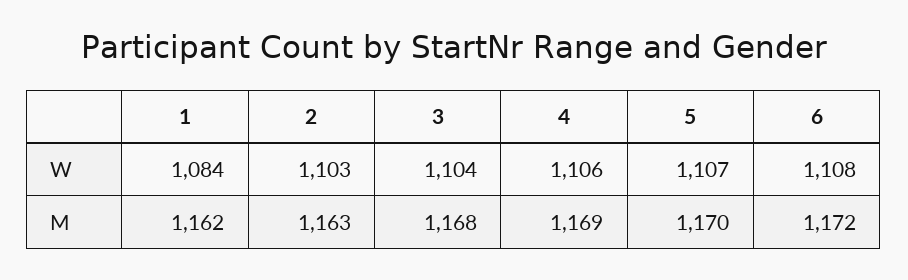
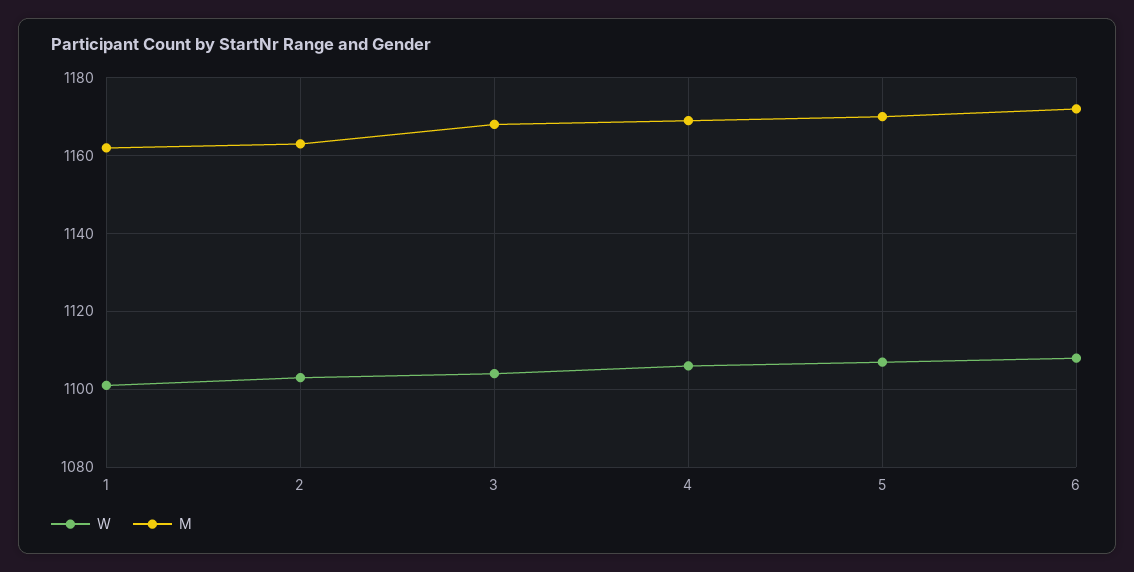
  {
    "W": {
-     "1": 1084,
+     "1": 1100,
      "2": 1103,
      "3": 1104,
      "4": 1106,
      "5": 1107,
      "6": 1108
    },
    "M": {
      "1": 1162,
      "2": 1163,
      "3": 1168,
      "4": 1169,
      "5": 1170,
      "6": 1172
    }
  }

